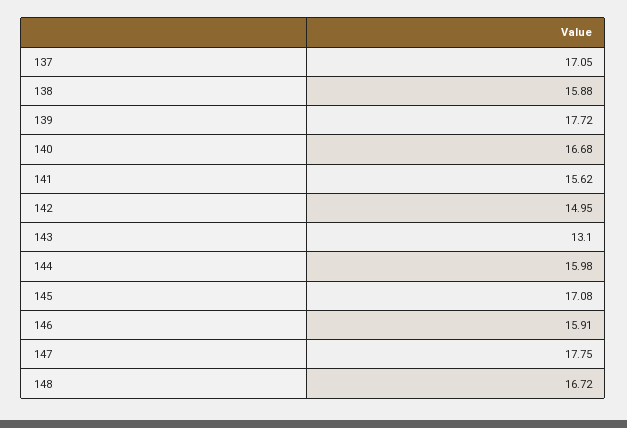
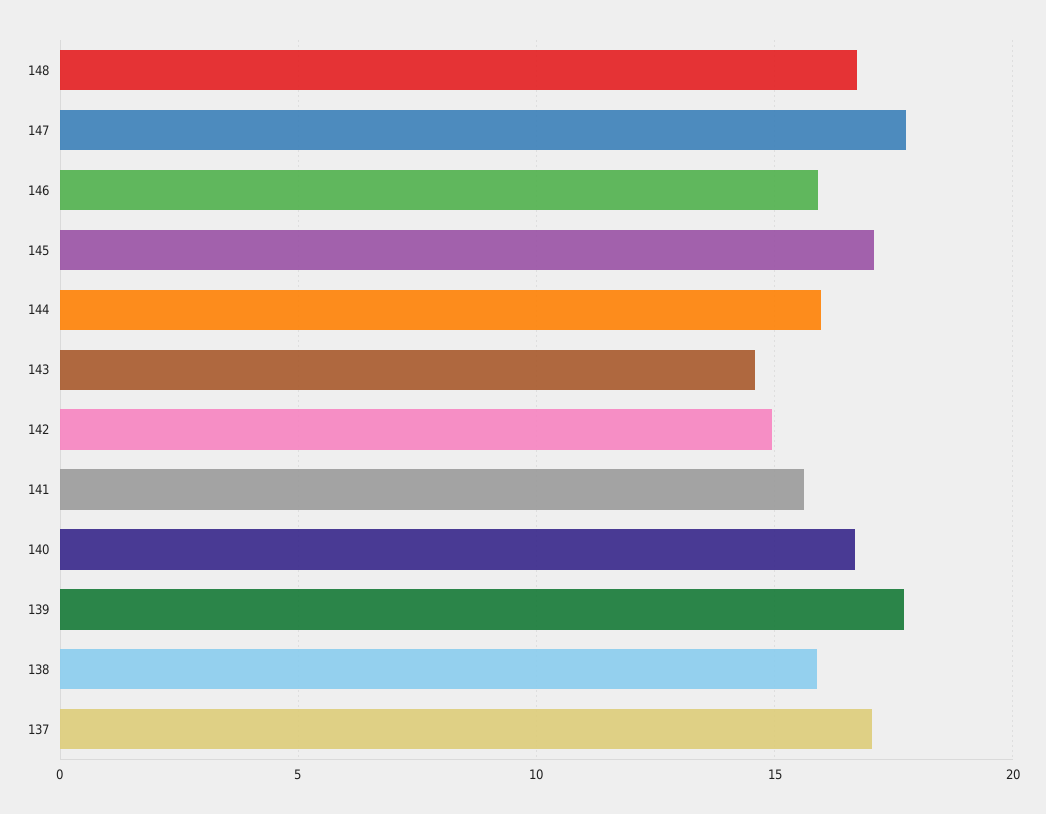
  {
    "137": 17.05,
    "138": 15.88,
    "139": 17.72,
    "140": 16.68,
    "141": 15.62,
    "142": 14.95,
-   "143": 13.1,
+   "143": 14.5,
    "144": 15.98,
    "145": 17.08,
    "146": 15.91,
    "147": 17.75,
    "148": 16.72
  }

